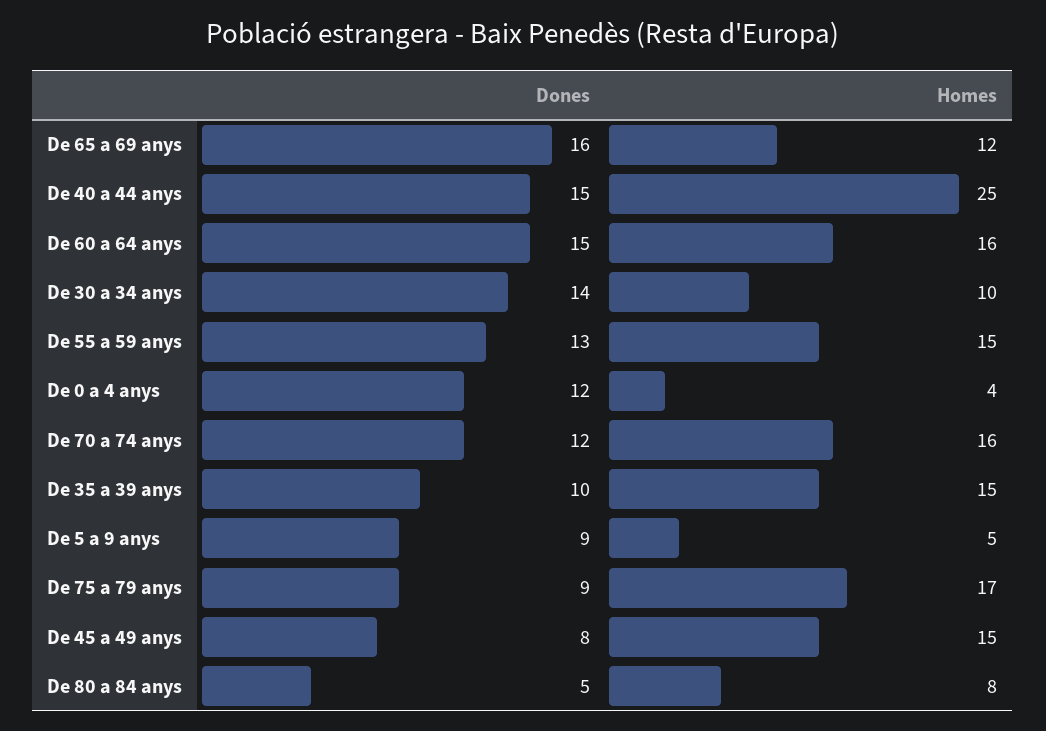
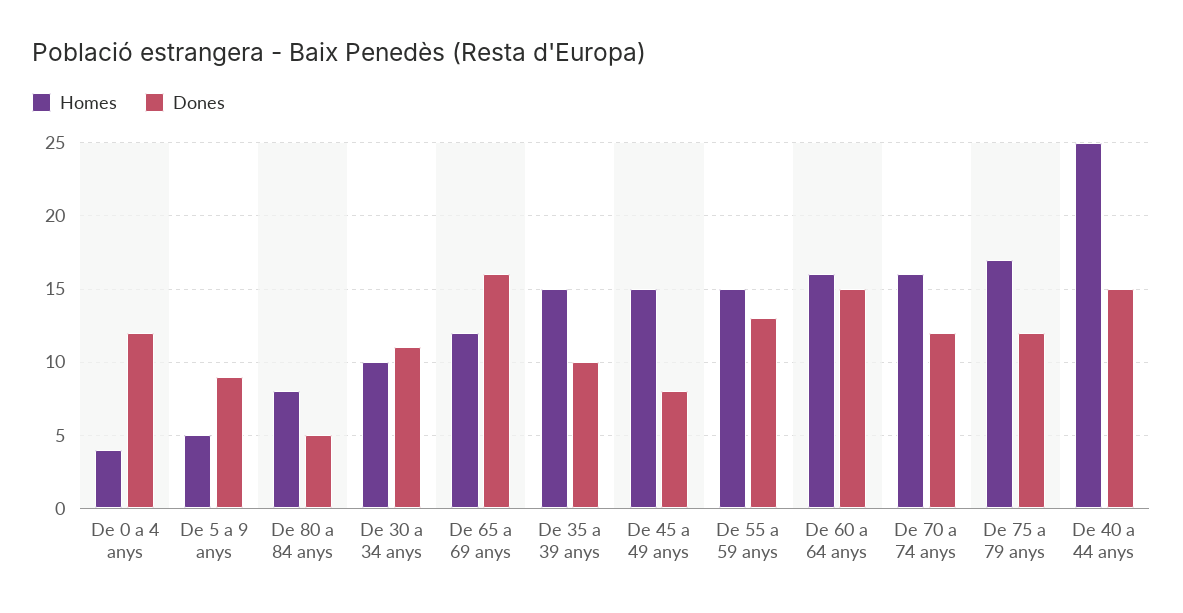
  {
    "Dones": {
      "De 65 a 69 anys": 16,
      "De 40 a 44 anys": 15,
      "De 60 a 64 anys": 15,
-     "De 30 a 34 anys": 14,
+     "De 30 a 34 anys": 11,
      "De 55 a 59 anys": 13,
      "De 0 a 4 anys": 12,
      "De 70 a 74 anys": 12,
      "De 35 a 39 anys": 10,
      "De 5 a 9 anys": 9,
-     "De 75 a 79 anys": 9,
+     "De 75 a 79 anys": 12,
      "De 45 a 49 anys": 8,
      "De 80 a 84 anys": 5
    },
    "Homes": {
      "De 65 a 69 anys": 12,
      "De 40 a 44 anys": 25,
      "De 60 a 64 anys": 16,
      "De 30 a 34 anys": 10,
      "De 55 a 59 anys": 15,
      "De 0 a 4 anys": 4,
      "De 70 a 74 anys": 16,
      "De 35 a 39 anys": 15,
      "De 5 a 9 anys": 5,
      "De 75 a 79 anys": 17,
      "De 45 a 49 anys": 15,
      "De 80 a 84 anys": 8
    }
  }

